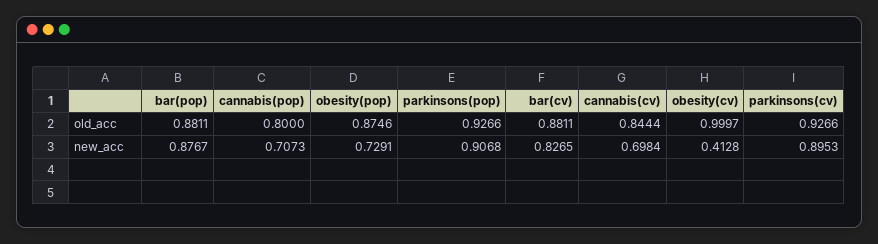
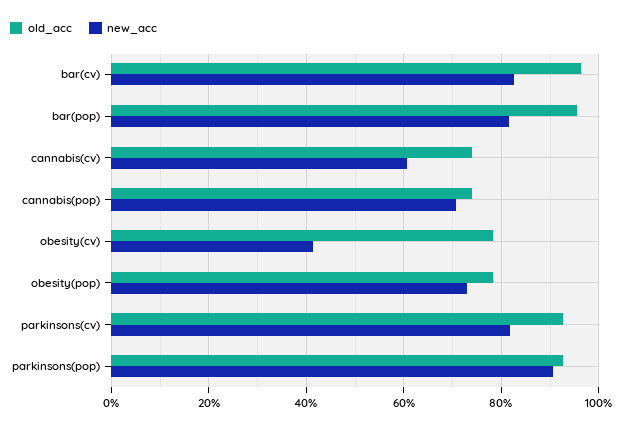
  {
    "old_acc": {
-     "bar(pop)": 0.8811,
+     "bar(pop)": 0.96,
-     "cannabis(pop)": 0.8,
+     "cannabis(pop)": 0.74,
-     "obesity(pop)": 0.8746,
+     "obesity(pop)": 0.78,
      "parkinsons(pop)": 0.9266,
-     "bar(cv)": 0.8811,
+     "bar(cv)": 0.96,
-     "cannabis(cv)": 0.8444,
+     "cannabis(cv)": 0.74,
-     "obesity(cv)": 0.9997,
+     "obesity(cv)": 0.78,
      "parkinsons(cv)": 0.9266
    },
    "new_acc": {
-     "bar(pop)": 0.8767,
+     "bar(pop)": 0.82,
      "cannabis(pop)": 0.7073,
      "obesity(pop)": 0.7291,
      "parkinsons(pop)": 0.9068,
      "bar(cv)": 0.8265,
-     "cannabis(cv)": 0.6984,
+     "cannabis(cv)": 0.6,
      "obesity(cv)": 0.4128,
-     "parkinsons(cv)": 0.8953
+     "parkinsons(cv)": 0.82
    }
  }

